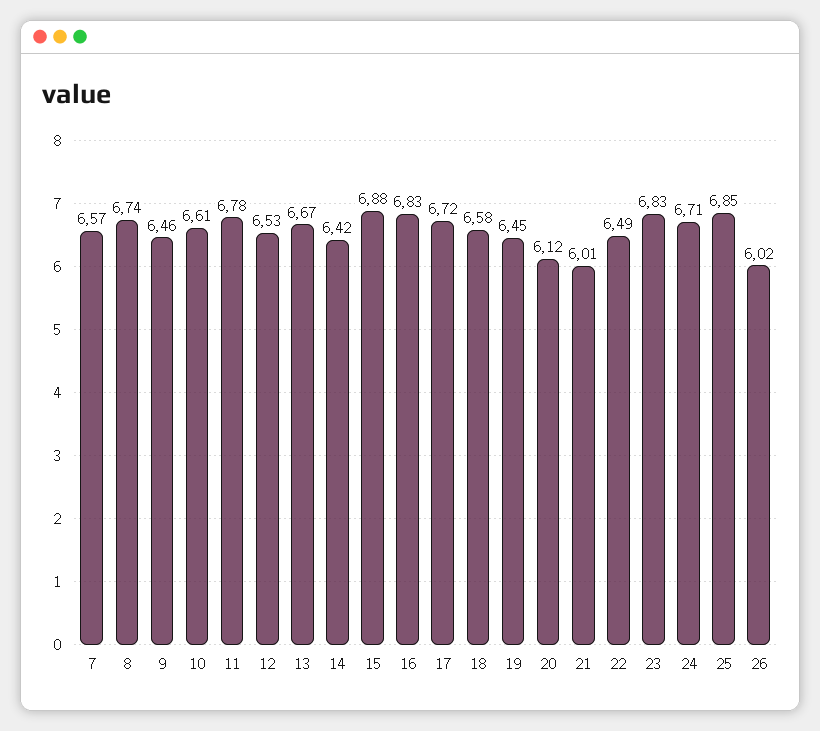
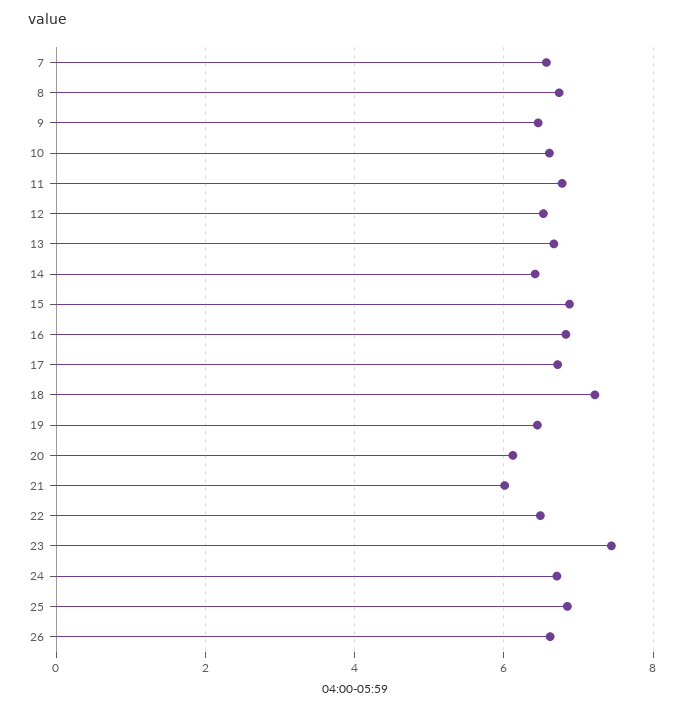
  {
    "7": 6.57,
    "8": 6.74,
    "9": 6.46,
    "10": 6.61,
    "11": 6.78,
    "12": 6.53,
    "13": 6.67,
    "14": 6.42,
    "15": 6.88,
    "16": 6.83,
    "17": 6.72,
-   "18": 6.58,
+   "18": 7.2,
    "19": 6.45,
    "20": 6.12,
    "21": 6.01,
    "22": 6.49,
-   "23": 6.83,
+   "23": 7.4,
    "24": 6.71,
    "25": 6.85,
-   "26": 6.02
+   "26": 6.6
  }

